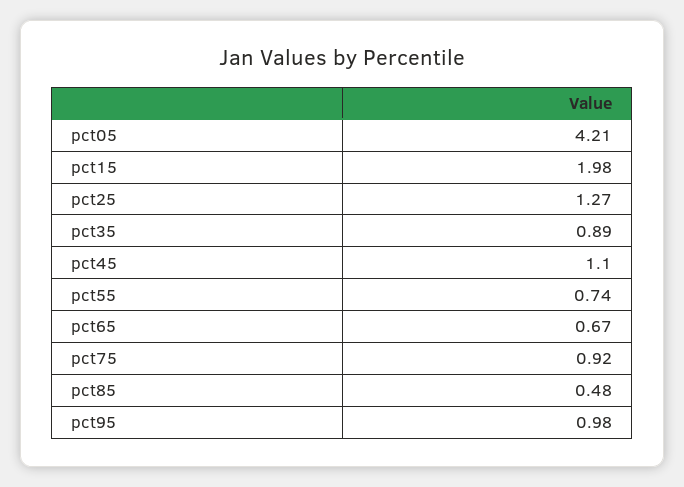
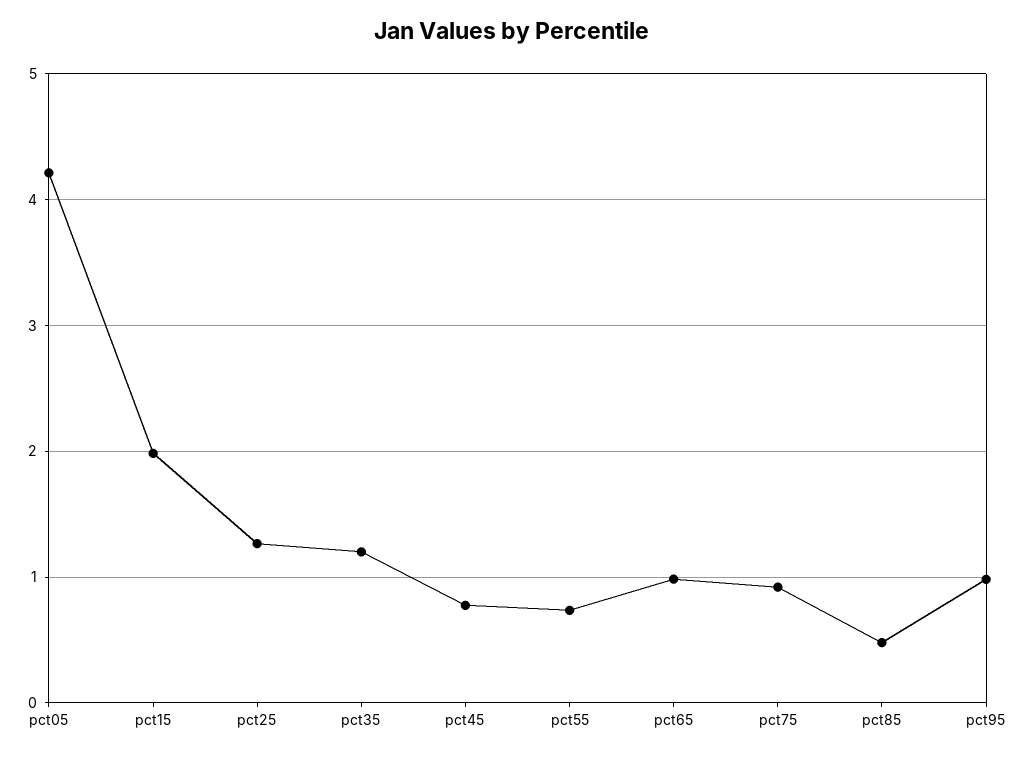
  {
    "pct05": 4.21,
    "pct15": 1.98,
    "pct25": 1.27,
-   "pct35": 0.89,
+   "pct35": 1.2,
-   "pct45": 1.1,
+   "pct45": 0.8,
    "pct55": 0.74,
-   "pct65": 0.67,
+   "pct65": 1,
    "pct75": 0.92,
    "pct85": 0.48,
    "pct95": 0.98
  }

